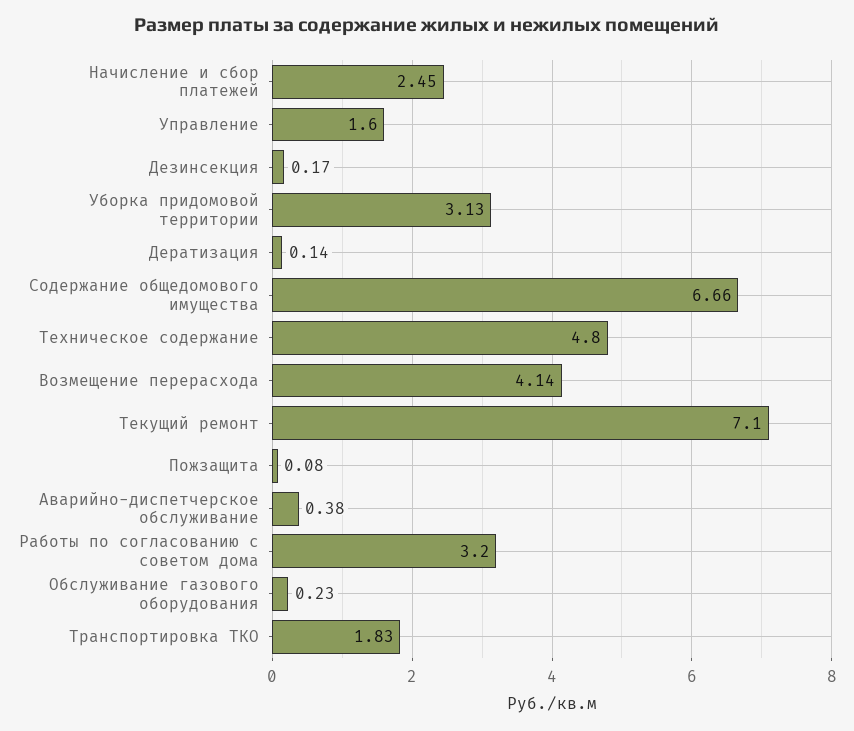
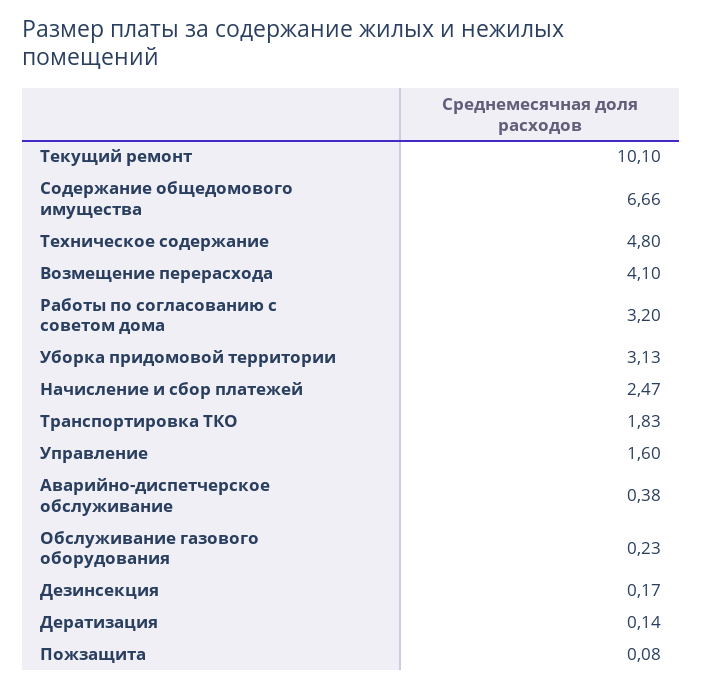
  {
-   "Начисление и сбор платежей": 2.45,
+   "Начисление и сбор платежей": 2.47,
    "Управление": 1.6,
    "Дезинсекция": 0.17,
    "Уборка придомовой территории": 3.13,
    "Дератизация": 0.14,
    "Содержание общедомового имущества": 6.66,
    "Техническое содержание": 4.8,
-   "Возмещение перерасхода": 4.14,
+   "Возмещение перерасхода": 4.1,
-   "Текущий ремонт": 7.1,
+   "Текущий ремонт": 10.1,
    "Пожзащита": 0.08,
    "Аварийно-диспетчерское обслуживание": 0.38,
    "Работы по согласованию с советом дома": 3.2,
    "Обслуживание газового оборудования": 0.23,
    "Транспортировка ТКО": 1.83
  }

